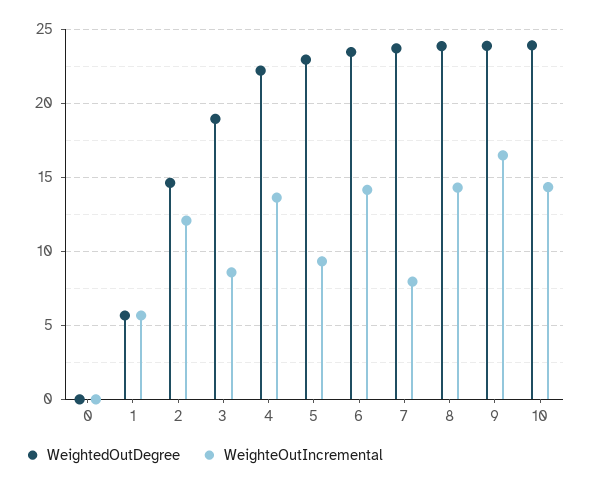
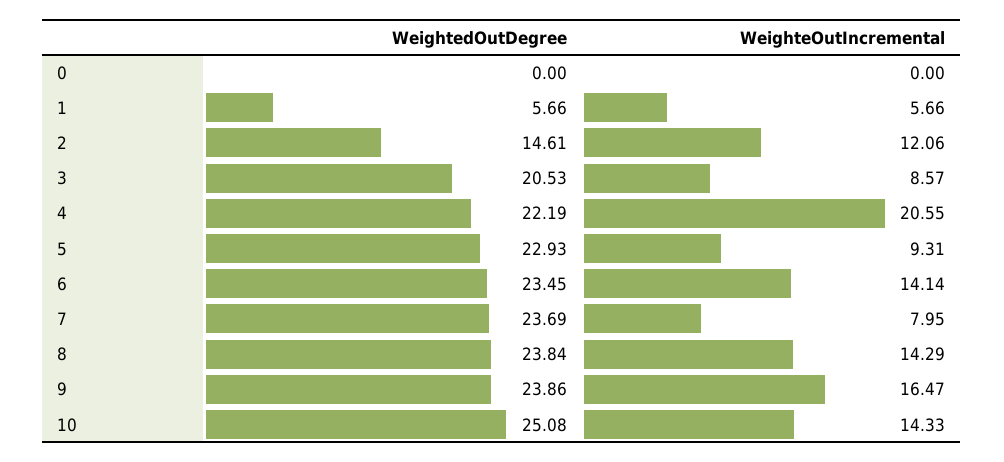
  {
    "WeightedOutDegree": {
      "0": 0,
      "1": 5.66,
      "2": 14.61,
-     "3": 19,
+     "3": 20.53,
      "4": 22.19,
      "5": 22.93,
      "6": 23.45,
      "7": 23.69,
      "8": 23.84,
      "9": 23.86,
-     "10": 24
+     "10": 25.08
    },
    "WeighteOutIncremental": {
      "0": 0,
      "1": 5.66,
      "2": 12.06,
      "3": 8.57,
-     "4": 13.5,
+     "4": 20.55,
      "5": 9.31,
      "6": 14.14,
      "7": 7.95,
      "8": 14.29,
      "9": 16.47,
      "10": 14.33
    }
  }

